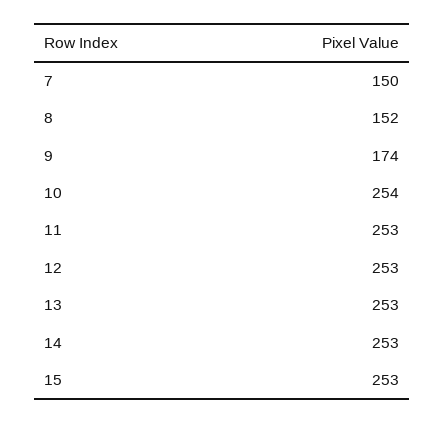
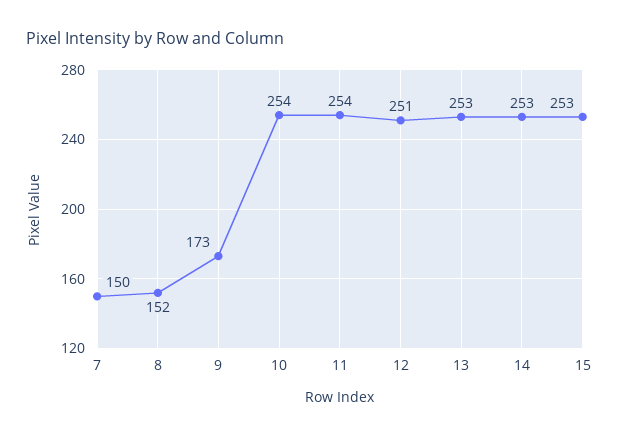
  {
    "7": 150,
    "8": 152,
-   "9": 174,
+   "9": 173,
    "10": 254,
-   "11": 253,
+   "11": 254,
-   "12": 253,
+   "12": 251,
    "13": 253,
    "14": 253,
    "15": 253
  }

